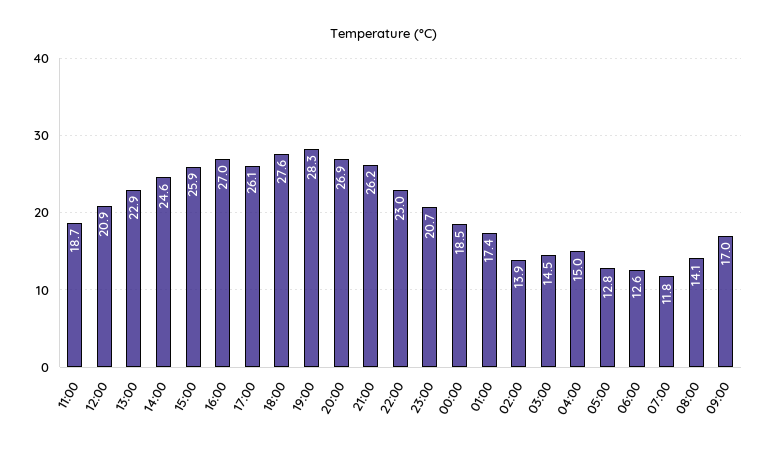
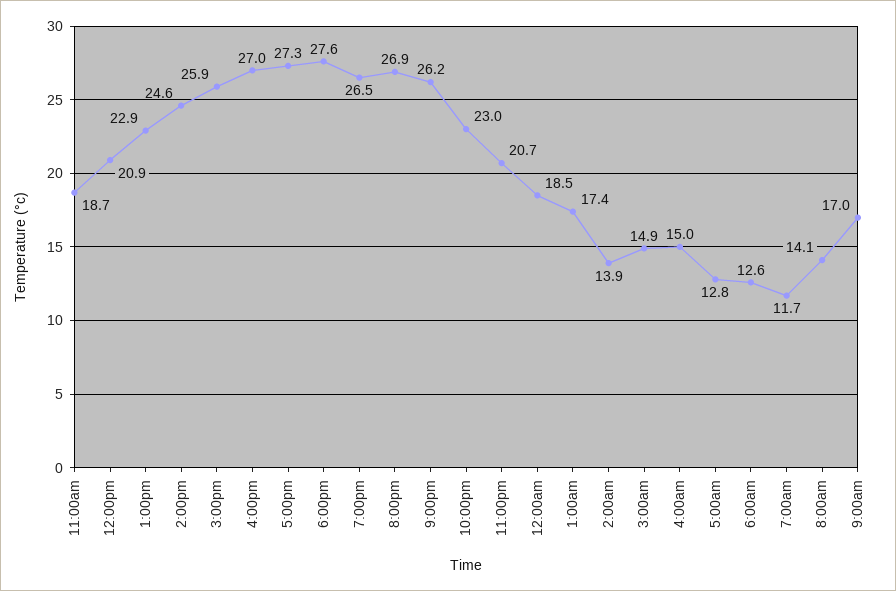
  {
    "11:00": 18.7,
    "12:00": 20.9,
    "13:00": 22.9,
    "14:00": 24.6,
    "15:00": 25.9,
    "16:00": 27,
-   "17:00": 26.1,
+   "17:00": 27.3,
    "18:00": 27.6,
-   "19:00": 28.3,
+   "19:00": 26.5,
    "20:00": 26.9,
    "21:00": 26.2,
    "22:00": 23,
    "23:00": 20.7,
    "00:00": 18.5,
    "01:00": 17.4,
    "02:00": 13.9,
-   "03:00": 14.5,
+   "03:00": 14.9,
    "04:00": 15,
    "05:00": 12.8,
    "06:00": 12.6,
-   "07:00": 11.8,
+   "07:00": 11.7,
    "08:00": 14.1,
    "09:00": 17
  }

